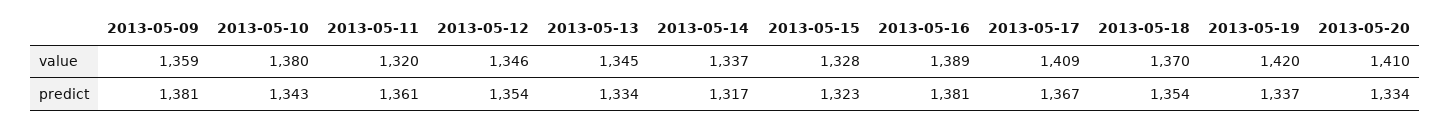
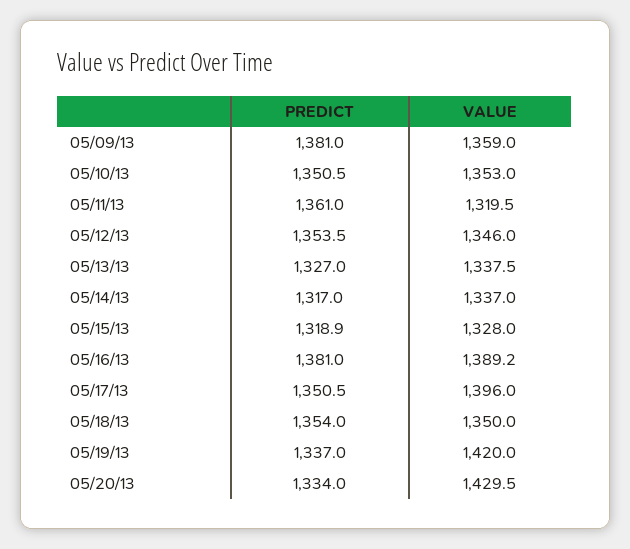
  {
    "2013-05-09": {
      "value": 1359,
      "predict": 1381
    },
    "2013-05-10": {
-     "value": 1380,
+     "value": 1353,
-     "predict": 1343
+     "predict": 1350.5
    },
    "2013-05-11": {
      "value": 1319.5,
      "predict": 1361
    },
    "2013-05-12": {
      "value": 1346,
      "predict": 1353.5
    },
    "2013-05-13": {
-     "value": 1345,
+     "value": 1337.5,
-     "predict": 1334
+     "predict": 1327
    },
    "2013-05-14": {
      "value": 1337,
      "predict": 1317
    },
    "2013-05-15": {
      "value": 1328,
-     "predict": 1323
+     "predict": 1318.9
    },
    "2013-05-16": {
      "value": 1389.2,
      "predict": 1381
    },
    "2013-05-17": {
-     "value": 1409,
+     "value": 1396,
-     "predict": 1367
+     "predict": 1350.5
    },
    "2013-05-18": {
-     "value": 1370,
+     "value": 1350,
      "predict": 1354
    },
    "2013-05-19": {
      "value": 1420,
      "predict": 1337
    },
    "2013-05-20": {
-     "value": 1410,
+     "value": 1429.5,
      "predict": 1334
    }
  }

